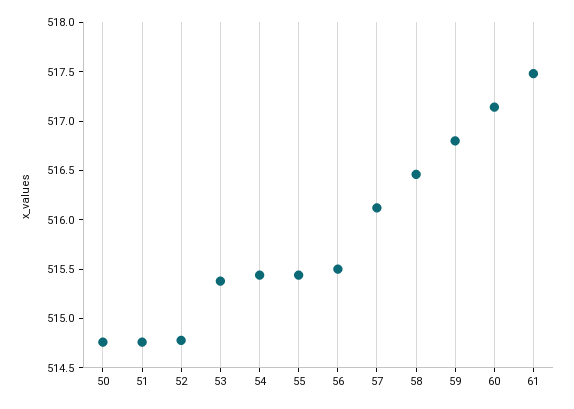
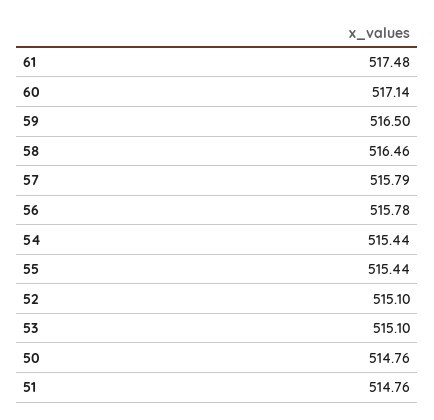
  {
    "50": 514.76,
    "51": 514.76,
-   "52": 514.8,
+   "52": 515.1,
-   "53": 515.4,
+   "53": 515.1,
    "54": 515.44,
    "55": 515.44,
-   "56": 515.5,
+   "56": 515.78,
-   "57": 516.1,
+   "57": 515.79,
    "58": 516.46,
-   "59": 516.8,
+   "59": 516.5,
    "60": 517.14,
    "61": 517.48
  }

